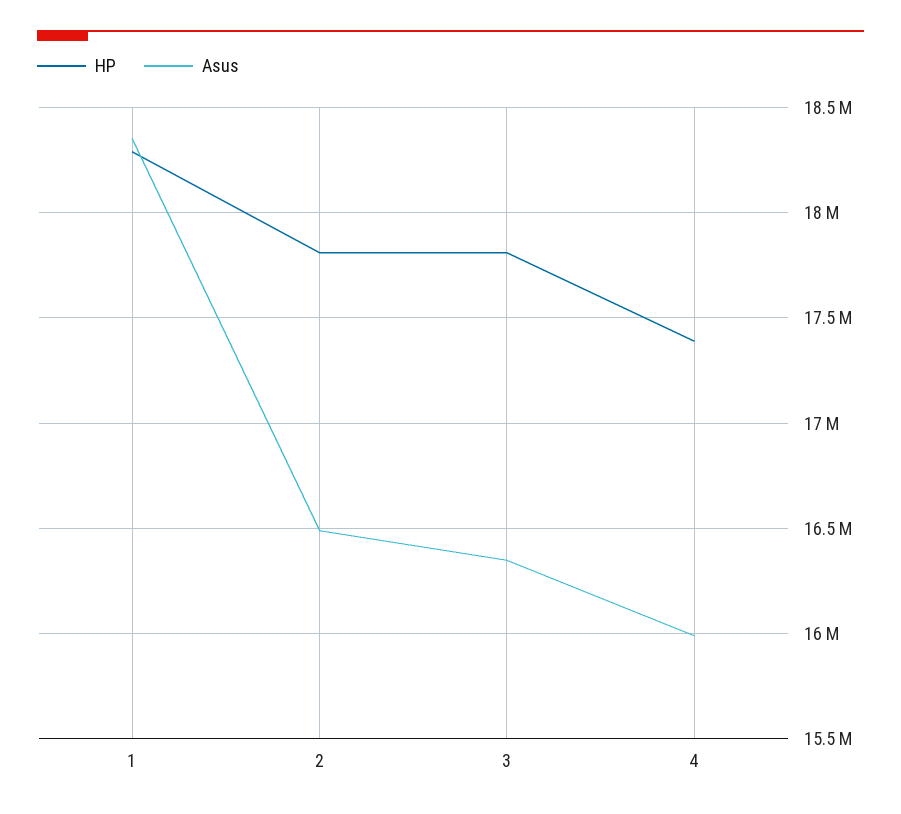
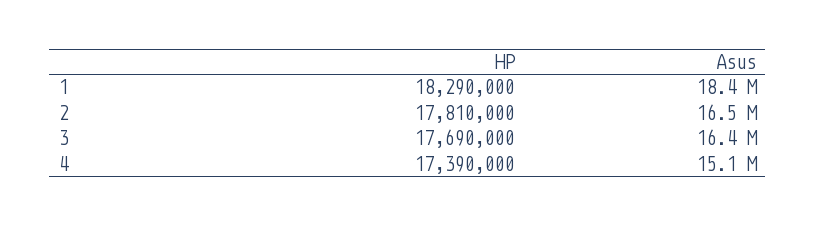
  {
    "HP": {
      "1": 18290000,
      "2": 17810000,
-     "3": 17800000,
+     "3": 17690000,
      "4": 17390000
    },
    "Asus": {
      "1": 18400000,
      "2": 16500000,
      "3": 16400000,
-     "4": 16000000
+     "4": 15100000
    }
  }

